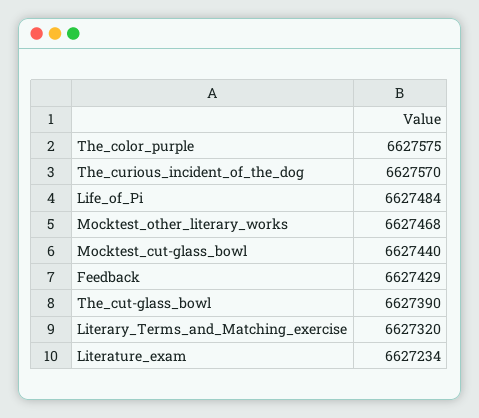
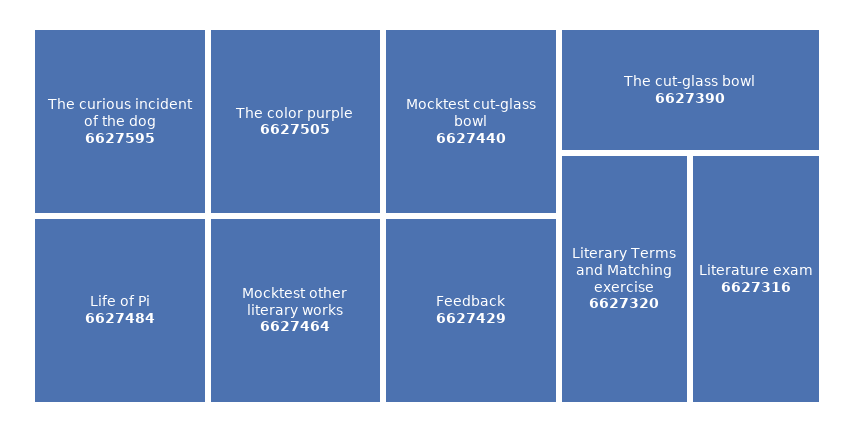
  {
-   "The_color_purple": 6627575,
+   "The_color_purple": 6627505,
-   "The_curious_incident_of_the_dog": 6627570,
+   "The_curious_incident_of_the_dog": 6627595,
    "Life_of_Pi": 6627484,
-   "Mocktest_other_literary_works": 6627468,
+   "Mocktest_other_literary_works": 6627464,
    "Mocktest_cut-glass_bowl": 6627440,
    "Feedback": 6627429,
    "The_cut-glass_bowl": 6627390,
    "Literary_Terms_and_Matching_exercise": 6627320,
-   "Literature_exam": 6627234
+   "Literature_exam": 6627316
  }

